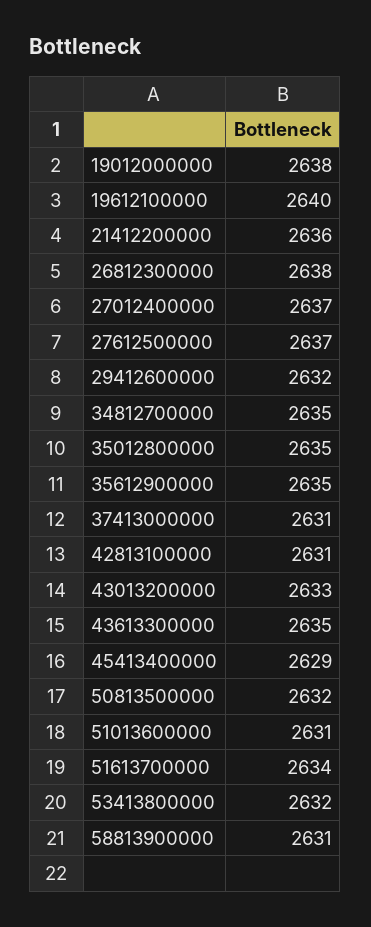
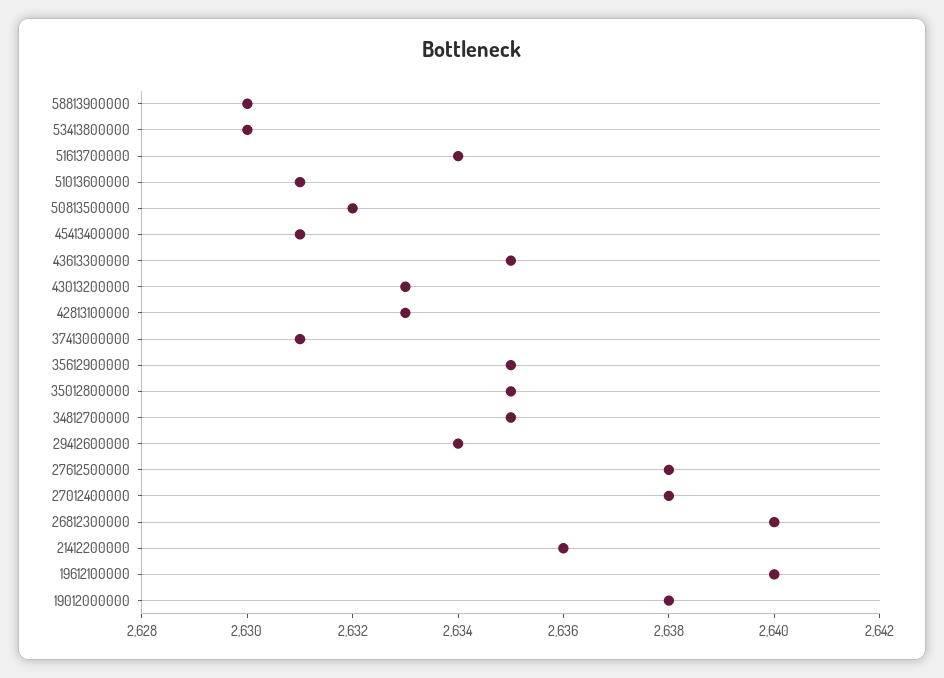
  {
    "19012000000": 2638,
    "19612100000": 2640,
    "21412200000": 2636,
-   "26812300000": 2638,
+   "26812300000": 2640,
-   "27012400000": 2637,
+   "27012400000": 2638,
-   "27612500000": 2637,
+   "27612500000": 2638,
-   "29412600000": 2632,
+   "29412600000": 2634,
    "34812700000": 2635,
    "35012800000": 2635,
    "35612900000": 2635,
    "37413000000": 2631,
-   "42813100000": 2631,
+   "42813100000": 2633,
    "43013200000": 2633,
    "43613300000": 2635,
-   "45413400000": 2629,
+   "45413400000": 2631,
    "50813500000": 2632,
    "51013600000": 2631,
    "51613700000": 2634,
-   "53413800000": 2632,
+   "53413800000": 2630,
-   "58813900000": 2631
+   "58813900000": 2630
  }

